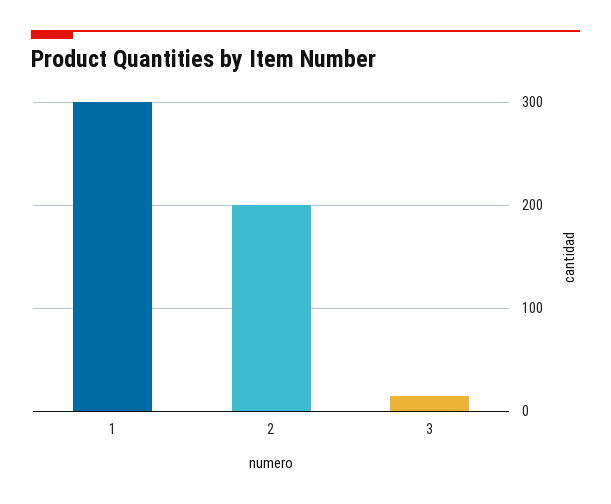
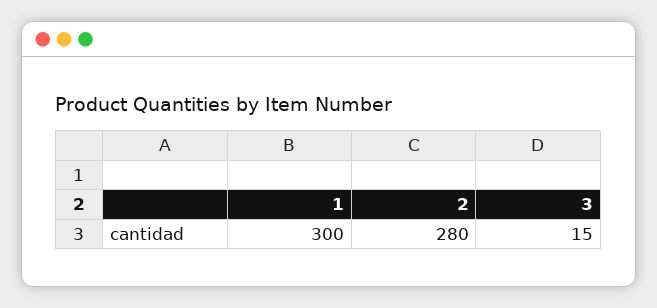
  {
    "1": 300,
-   "2": 200,
+   "2": 280,
    "3": 15
  }

